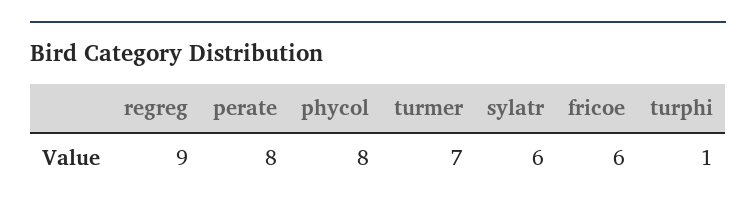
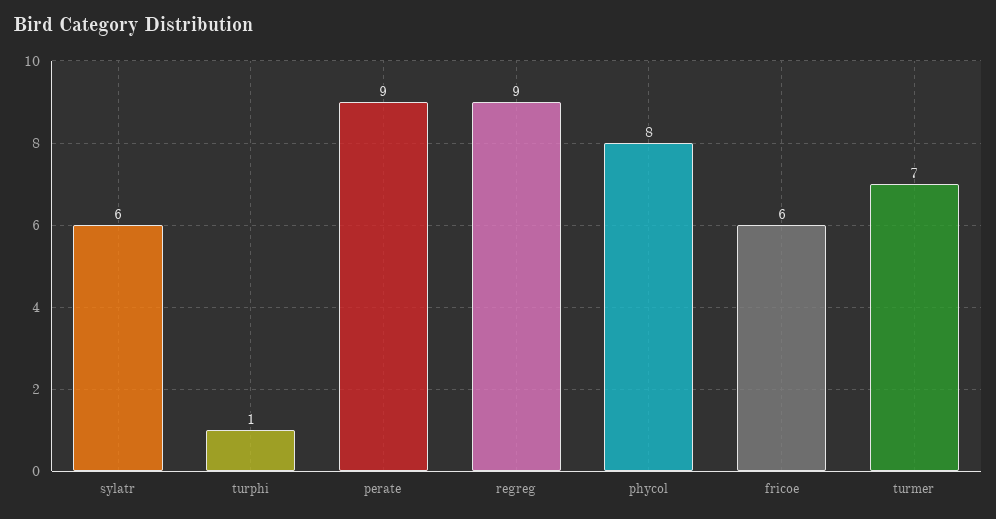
  {
    "regreg": 9,
-   "perate": 8,
+   "perate": 9,
    "phycol": 8,
    "turmer": 7,
    "sylatr": 6,
    "fricoe": 6,
    "turphi": 1
  }

